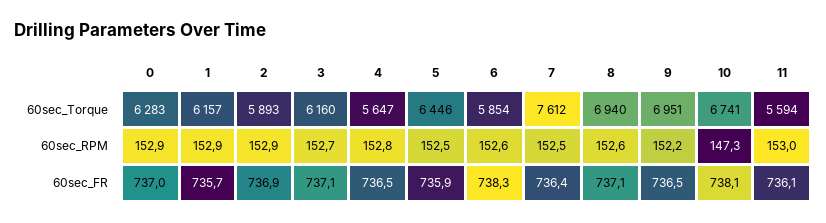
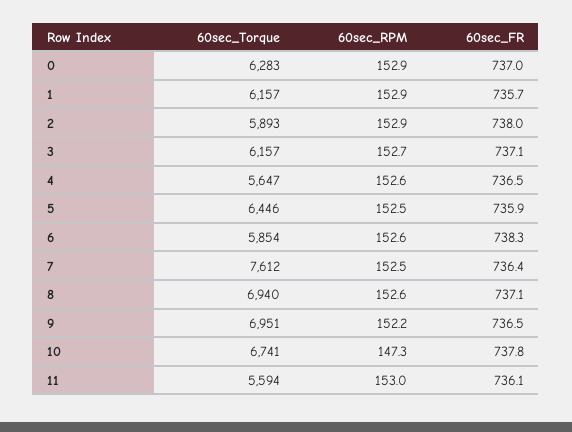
  {
    "0": {
      "60sec_Torque": 6283,
      "60sec_RPM": 152.9,
      "60sec_FR": 737
    },
    "1": {
      "60sec_Torque": 6157,
      "60sec_RPM": 152.9,
      "60sec_FR": 735.7
    },
    "2": {
      "60sec_Torque": 5893,
      "60sec_RPM": 152.9,
-     "60sec_FR": 736.9
+     "60sec_FR": 738
    },
    "3": {
-     "60sec_Torque": 6160,
+     "60sec_Torque": 6157,
      "60sec_RPM": 152.7,
      "60sec_FR": 737.1
    },
    "4": {
      "60sec_Torque": 5647,
-     "60sec_RPM": 152.8,
+     "60sec_RPM": 152.6,
      "60sec_FR": 736.5
    },
    "5": {
      "60sec_Torque": 6446,
      "60sec_RPM": 152.5,
      "60sec_FR": 735.9
    },
    "6": {
      "60sec_Torque": 5854,
      "60sec_RPM": 152.6,
      "60sec_FR": 738.3
    },
    "7": {
      "60sec_Torque": 7612,
      "60sec_RPM": 152.5,
      "60sec_FR": 736.4
    },
    "8": {
      "60sec_Torque": 6940,
      "60sec_RPM": 152.6,
      "60sec_FR": 737.1
    },
    "9": {
      "60sec_Torque": 6951,
      "60sec_RPM": 152.2,
      "60sec_FR": 736.5
    },
    "10": {
      "60sec_Torque": 6741,
      "60sec_RPM": 147.3,
-     "60sec_FR": 738.1
+     "60sec_FR": 737.8
    },
    "11": {
      "60sec_Torque": 5594,
      "60sec_RPM": 153,
      "60sec_FR": 736.1
    }
  }

